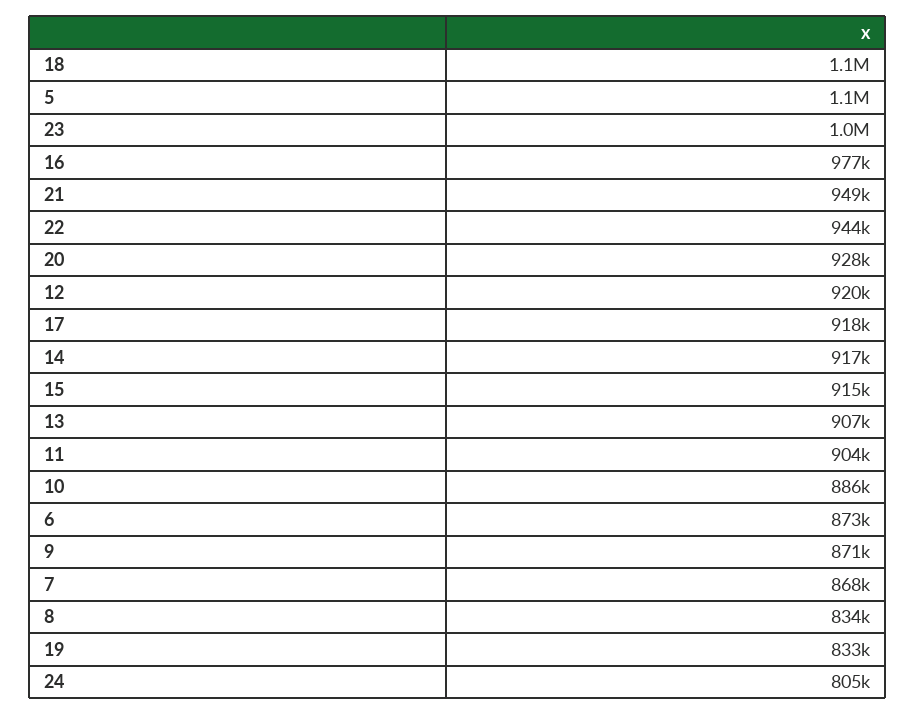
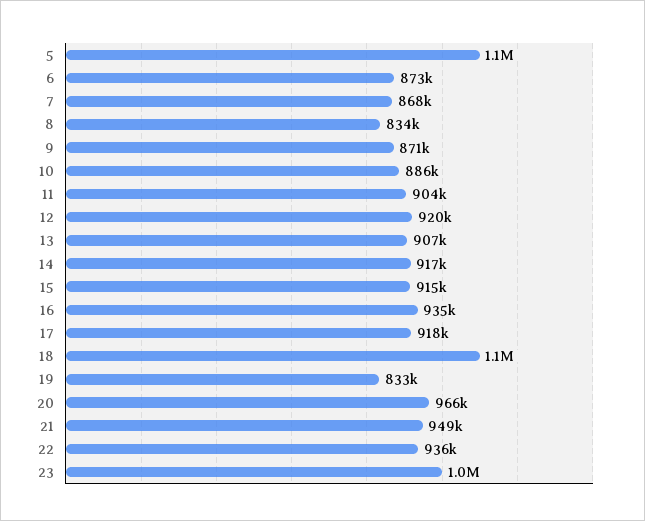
  {
    "18": 1100000,
    "5": 1100000,
    "23": 1000000,
-   "16": 977000,
+   "16": 935000,
    "21": 949000,
-   "22": 944000,
+   "22": 936000,
-   "20": 928000,
+   "20": 966000,
    "12": 920000,
    "17": 918000,
    "14": 917000,
    "15": 915000,
    "13": 907000,
    "11": 904000,
    "10": 886000,
    "6": 873000,
    "9": 871000,
    "7": 868000,
    "8": 834000,
-   "19": 833000,
+   "19": 833000
-   "24": 805000
  }

